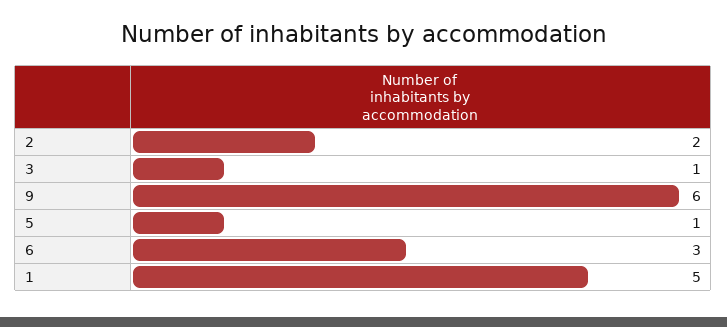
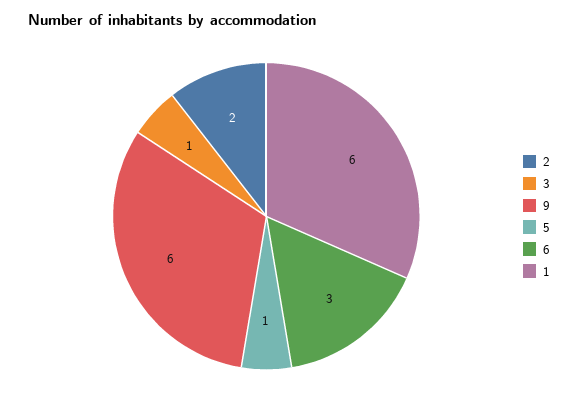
  {
    "2": 2,
    "3": 1,
    "9": 6,
    "5": 1,
    "6": 3,
-   "1": 5
+   "1": 6
  }

